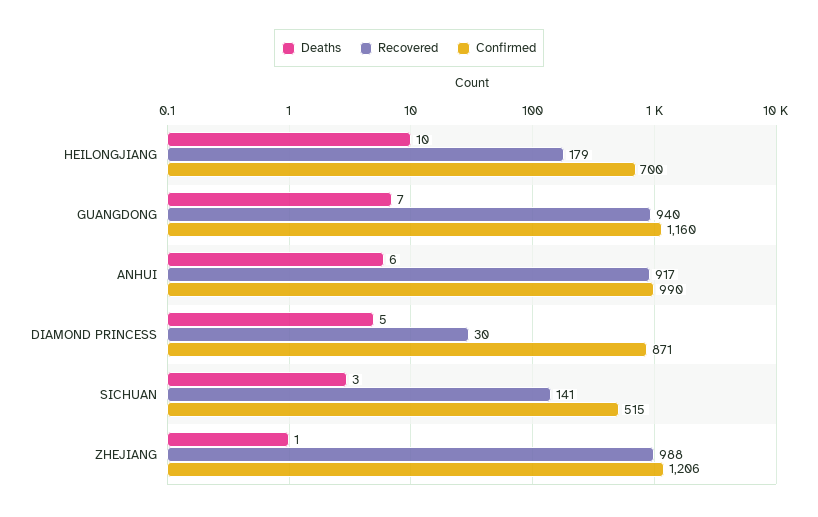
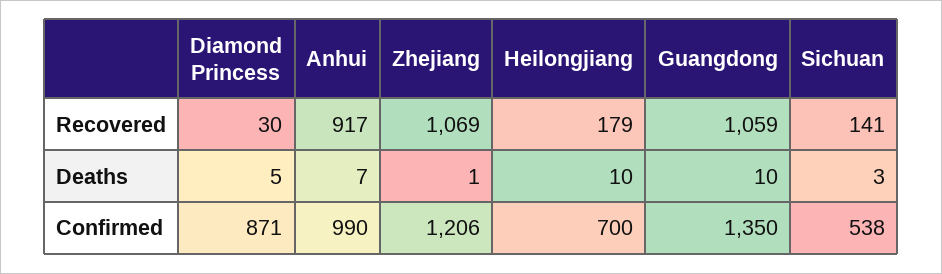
  {
    "Deaths": {
      "HEILONGJIANG": 10,
-     "GUANGDONG": 7,
+     "GUANGDONG": 10,
-     "ANHUI": 6,
+     "ANHUI": 7,
      "DIAMOND PRINCESS": 5,
      "SICHUAN": 3,
      "ZHEJIANG": 1
    },
    "Recovered": {
      "HEILONGJIANG": 179,
-     "GUANGDONG": 940,
+     "GUANGDONG": 1059,
      "ANHUI": 917,
      "DIAMOND PRINCESS": 30,
      "SICHUAN": 141,
-     "ZHEJIANG": 988
+     "ZHEJIANG": 1069
    },
    "Confirmed": {
      "HEILONGJIANG": 700,
-     "GUANGDONG": 1160,
+     "GUANGDONG": 1350,
      "ANHUI": 990,
      "DIAMOND PRINCESS": 871,
-     "SICHUAN": 515,
+     "SICHUAN": 538,
      "ZHEJIANG": 1206
    }
  }

